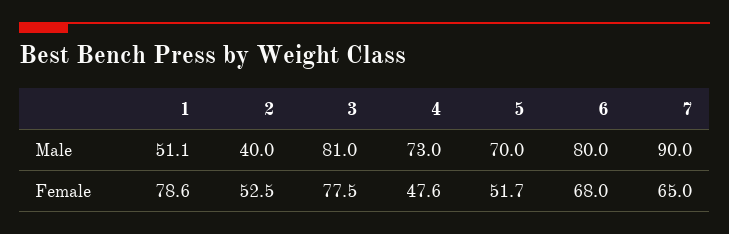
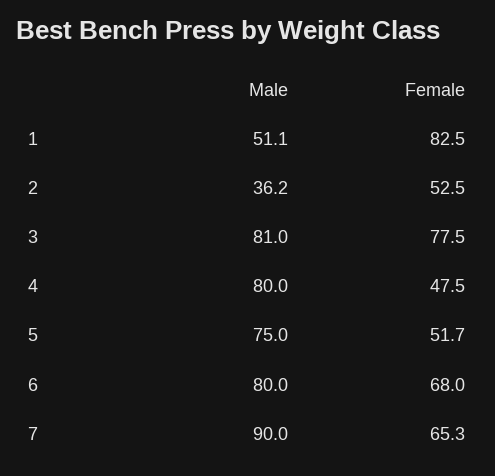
  {
    "1": {
      "Male": 51.1,
-     "Female": 78.6
+     "Female": 82.5
    },
    "2": {
-     "Male": 40,
+     "Male": 36.2,
      "Female": 52.5
    },
    "3": {
      "Male": 81,
      "Female": 77.5
    },
    "4": {
-     "Male": 73,
+     "Male": 80,
-     "Female": 47.6
+     "Female": 47.5
    },
    "5": {
-     "Male": 70,
+     "Male": 75,
      "Female": 51.7
    },
    "6": {
      "Male": 80,
      "Female": 68
    },
    "7": {
      "Male": 90,
-     "Female": 65
+     "Female": 65.3
    }
  }

